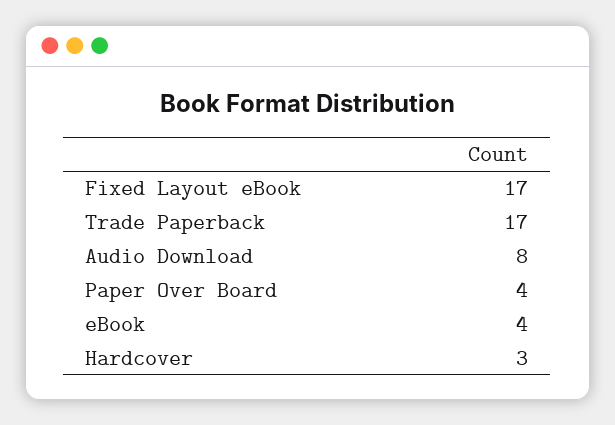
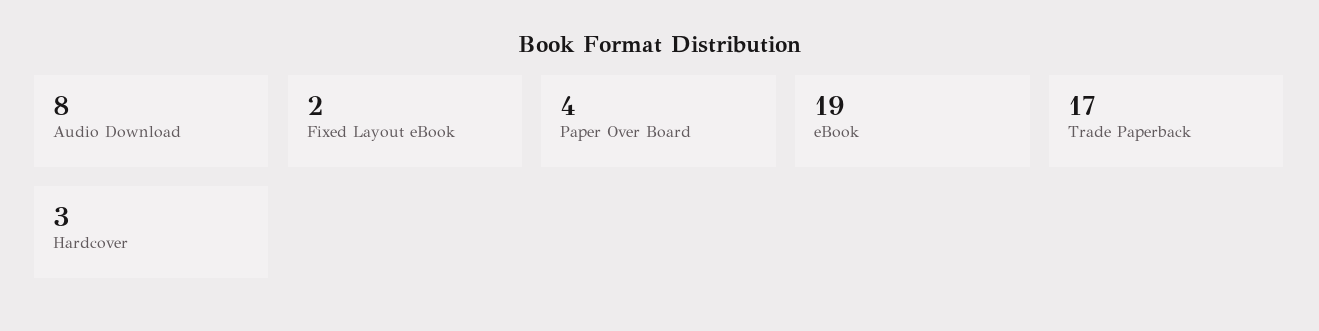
  {
-   "Fixed Layout eBook": 17,
+   "Fixed Layout eBook": 2,
    "Trade Paperback": 17,
    "Audio Download": 8,
    "Paper Over Board": 4,
-   "eBook": 4,
+   "eBook": 19,
    "Hardcover": 3
  }

